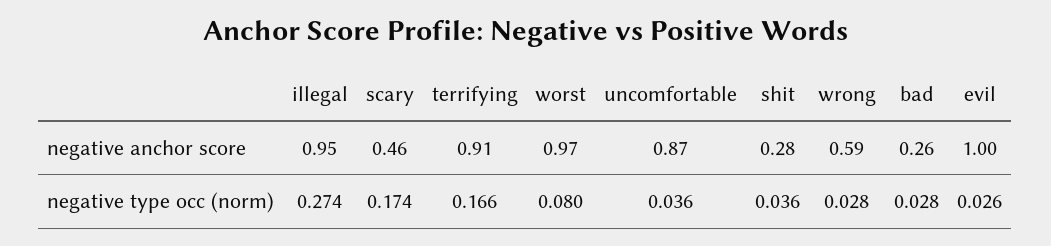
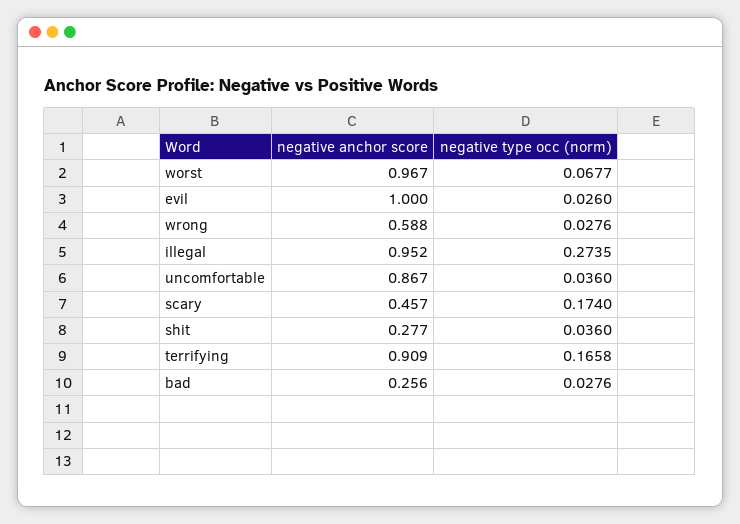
  {
    "illegal": {
      "negative anchor score": 0.952,
      "negative type occ (norm)": 0.2735
    },
    "scary": {
      "negative anchor score": 0.457,
      "negative type occ (norm)": 0.174
    },
    "terrifying": {
      "negative anchor score": 0.909,
      "negative type occ (norm)": 0.1658
    },
    "worst": {
      "negative anchor score": 0.967,
-     "negative type occ (norm)": 0.08
+     "negative type occ (norm)": 0.0677
    },
    "uncomfortable": {
      "negative anchor score": 0.867,
      "negative type occ (norm)": 0.036
    },
    "shit": {
      "negative anchor score": 0.277,
      "negative type occ (norm)": 0.036
    },
    "wrong": {
      "negative anchor score": 0.588,
      "negative type occ (norm)": 0.0276
    },
    "bad": {
      "negative anchor score": 0.256,
      "negative type occ (norm)": 0.0276
    },
    "evil": {
      "negative anchor score": 1,
      "negative type occ (norm)": 0.026
    }
  }

